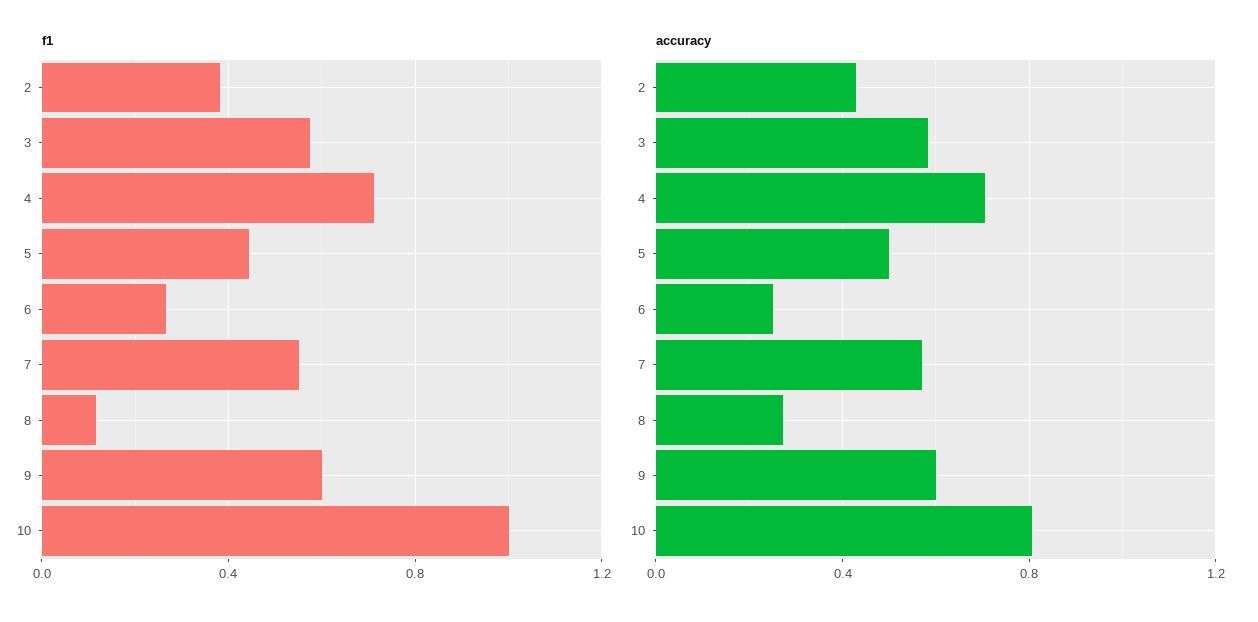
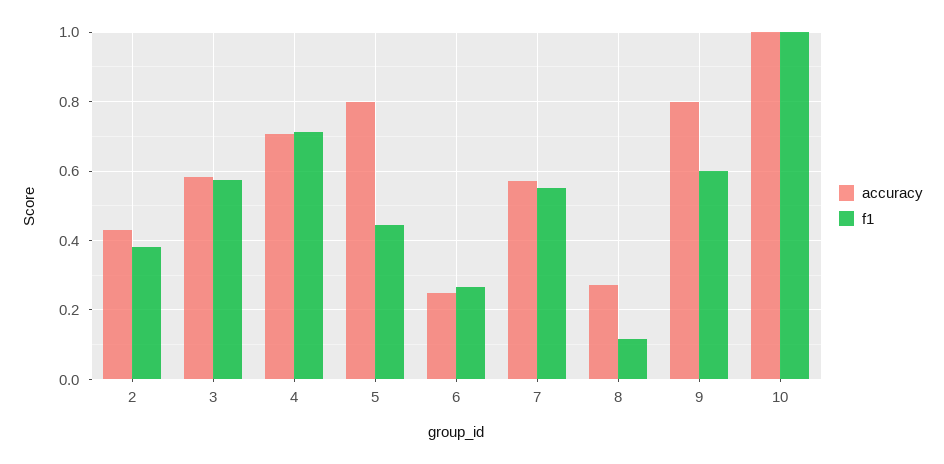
  {
    "f1": {
      "2": 0.38,
      "3": 0.58,
      "4": 0.72,
      "5": 0.44,
      "6": 0.26,
      "7": 0.56,
      "8": 0.12,
      "9": 0.6,
      "10": 1
    },
    "accuracy": {
      "2": 0.42,
      "3": 0.58,
      "4": 0.7,
-     "5": 0.5,
+     "5": 0.8,
      "6": 0.26,
      "7": 0.58,
      "8": 0.28,
-     "9": 0.6,
+     "9": 0.8,
-     "10": 0.8
+     "10": 1
    }
  }

